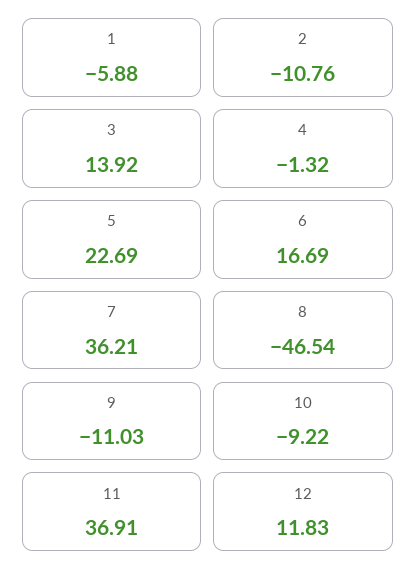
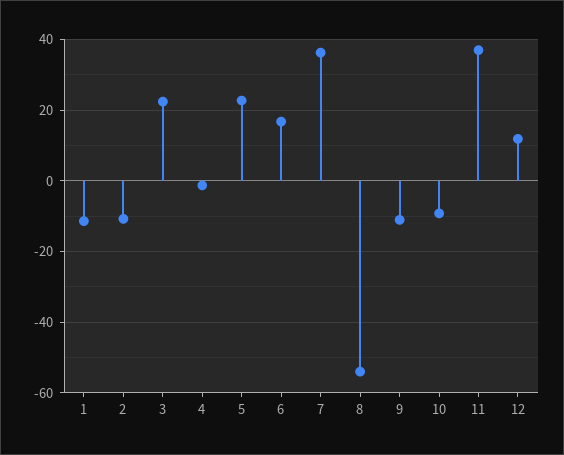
  {
-   "1": -5.88,
+   "1": -12,
    "2": -10.76,
-   "3": 13.92,
+   "3": 22,
    "4": -1.32,
    "5": 22.69,
    "6": 16.69,
    "7": 36.21,
-   "8": -46.54,
+   "8": -54,
    "9": -11.03,
    "10": -9.22,
    "11": 36.91,
    "12": 11.83
  }

